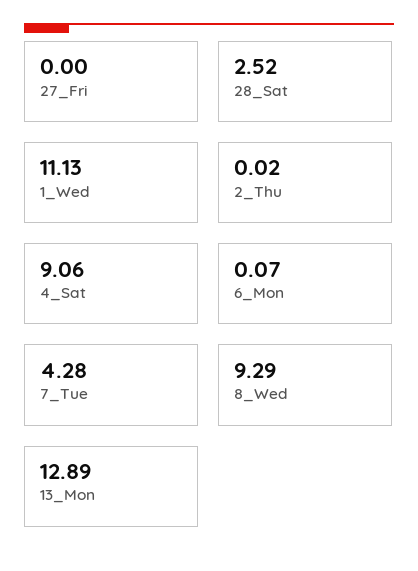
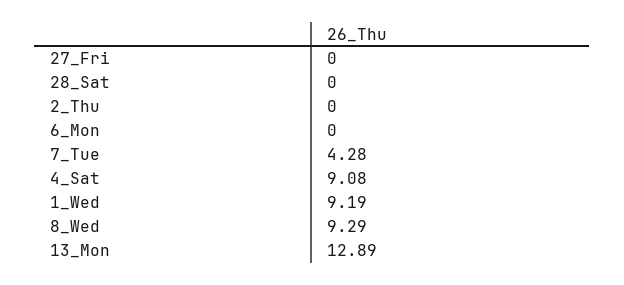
  {
    "27_Fri": 0,
-   "28_Sat": 2.52,
+   "28_Sat": 0,
-   "1_Wed": 11.13,
+   "1_Wed": 9.19,
-   "2_Thu": 0.02,
+   "2_Thu": 0,
-   "4_Sat": 9.06,
+   "4_Sat": 9.08,
-   "6_Mon": 0.07,
+   "6_Mon": 0,
    "7_Tue": 4.28,
    "8_Wed": 9.29,
    "13_Mon": 12.89
  }

